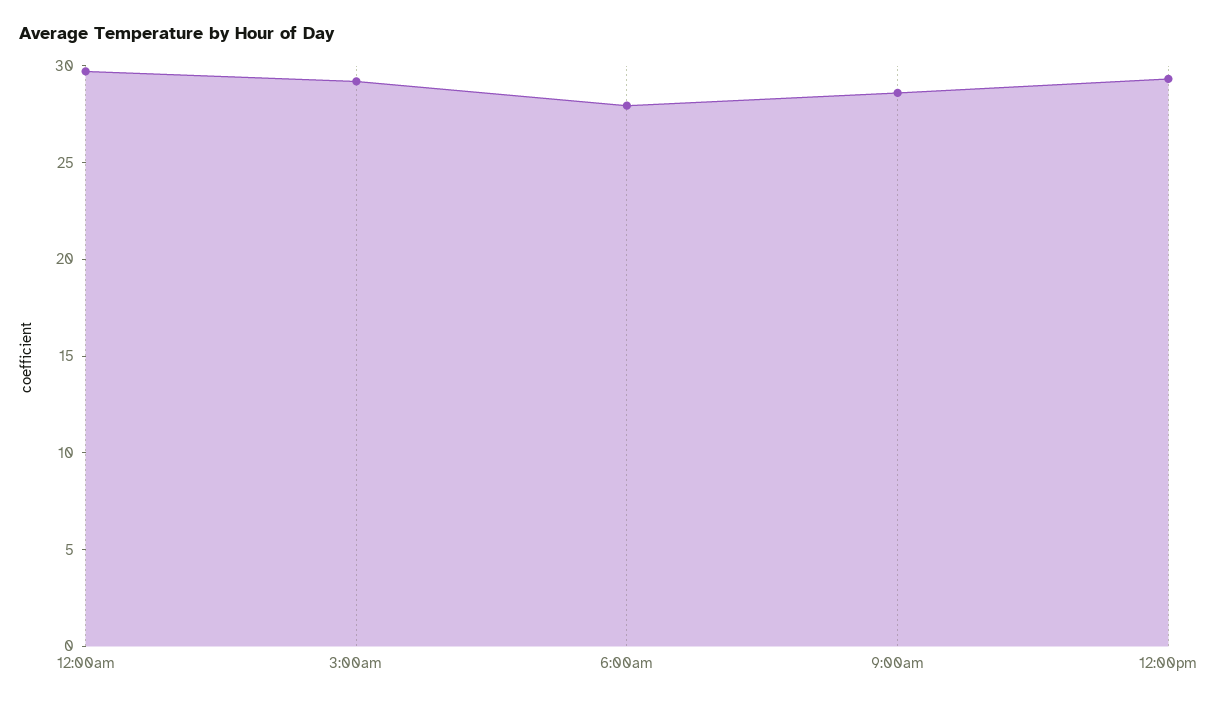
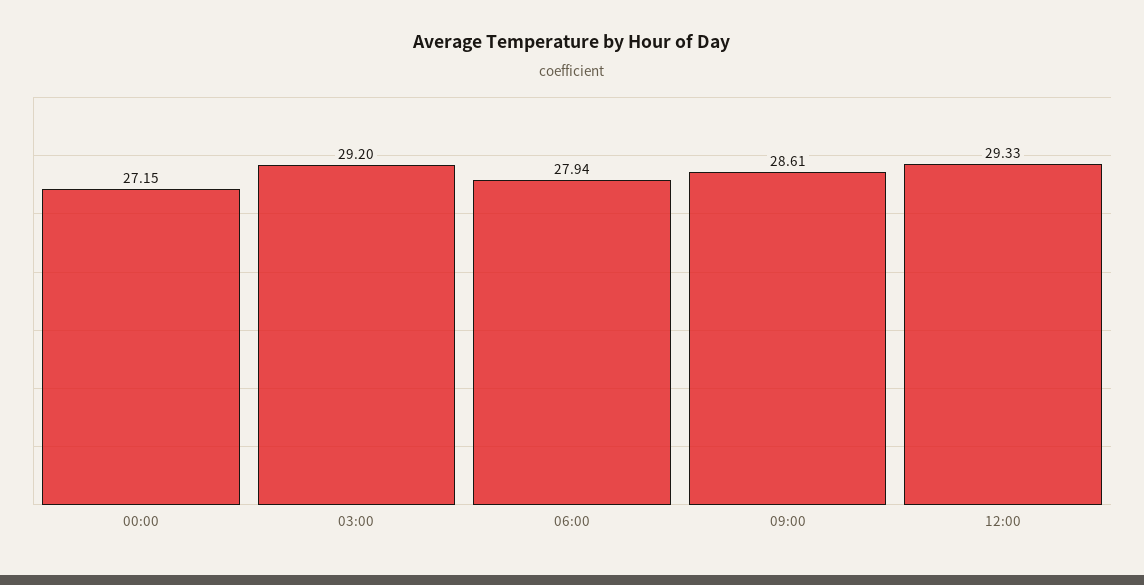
  {
-   "12:00am": 30,
+   "12:00am": 27.15,
    "3:00am": 29.2,
    "6:00am": 27.94,
    "9:00am": 28.61,
    "12:00pm": 29.33
  }

